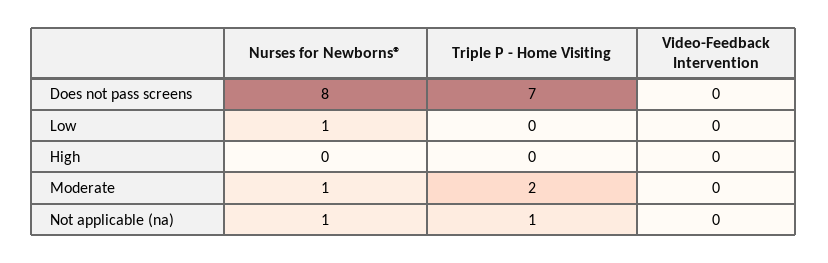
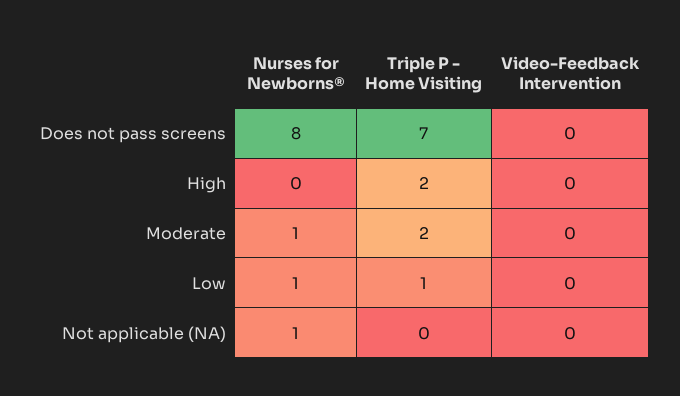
  {
    "Nurses for Newborns®": {
      "Does not pass screens": 8,
      "Low": 1,
      "High": 0,
      "Moderate": 1,
      "Not applicable (na)": 1
    },
    "Triple P - Home Visiting": {
      "Does not pass screens": 7,
-     "Low": 0,
+     "Low": 1,
-     "High": 0,
+     "High": 2,
      "Moderate": 2,
-     "Not applicable (na)": 1
+     "Not applicable (na)": 0
    },
    "Video-Feedback Intervention": {
      "Does not pass screens": 0,
      "Low": 0,
      "High": 0,
      "Moderate": 0,
      "Not applicable (na)": 0
    }
  }

